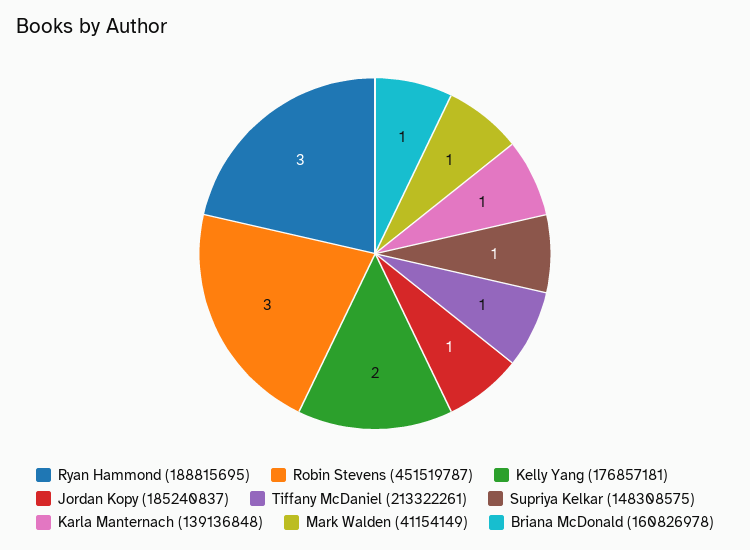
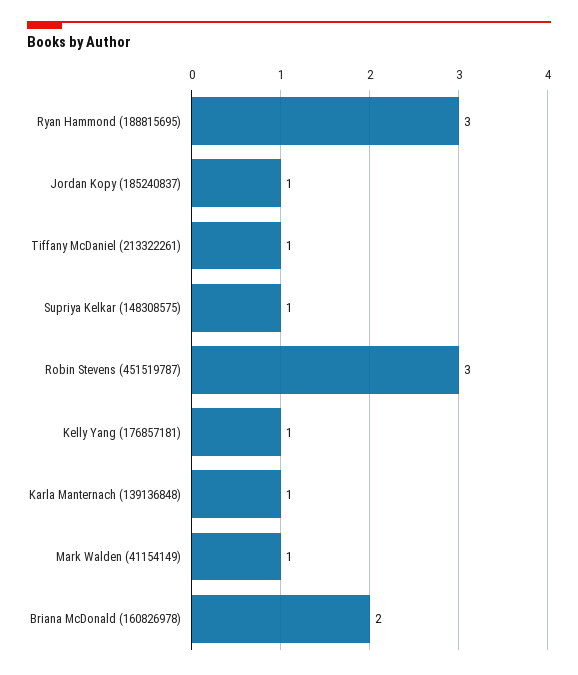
  {
    "Ryan Hammond (188815695)": 3,
    "Robin Stevens (451519787)": 3,
-   "Kelly Yang (176857181)": 2,
+   "Kelly Yang (176857181)": 1,
    "Jordan Kopy (185240837)": 1,
    "Tiffany McDaniel (213322261)": 1,
    "Supriya Kelkar (148308575)": 1,
    "Karla Manternach (139136848)": 1,
    "Mark Walden (41154149)": 1,
-   "Briana McDonald (160826978)": 1
+   "Briana McDonald (160826978)": 2
  }

